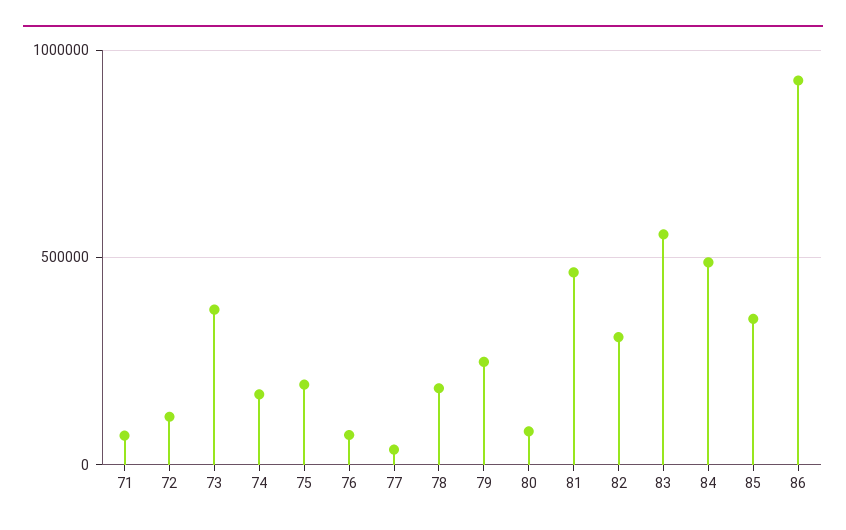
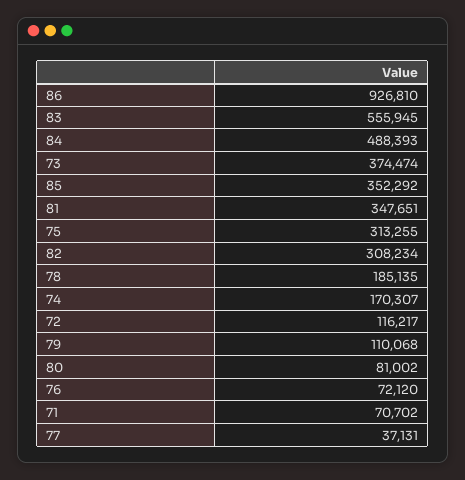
  {
    "71": 70702,
    "72": 116217,
    "73": 374474,
    "74": 170307,
-   "75": 200000,
+   "75": 313255,
    "76": 72120,
    "77": 37131,
    "78": 185135,
-   "79": 250000,
+   "79": 110068,
    "80": 81002,
-   "81": 450000,
+   "81": 347651,
    "82": 308234,
    "83": 555945,
    "84": 488393,
    "85": 352292,
    "86": 926810
  }

